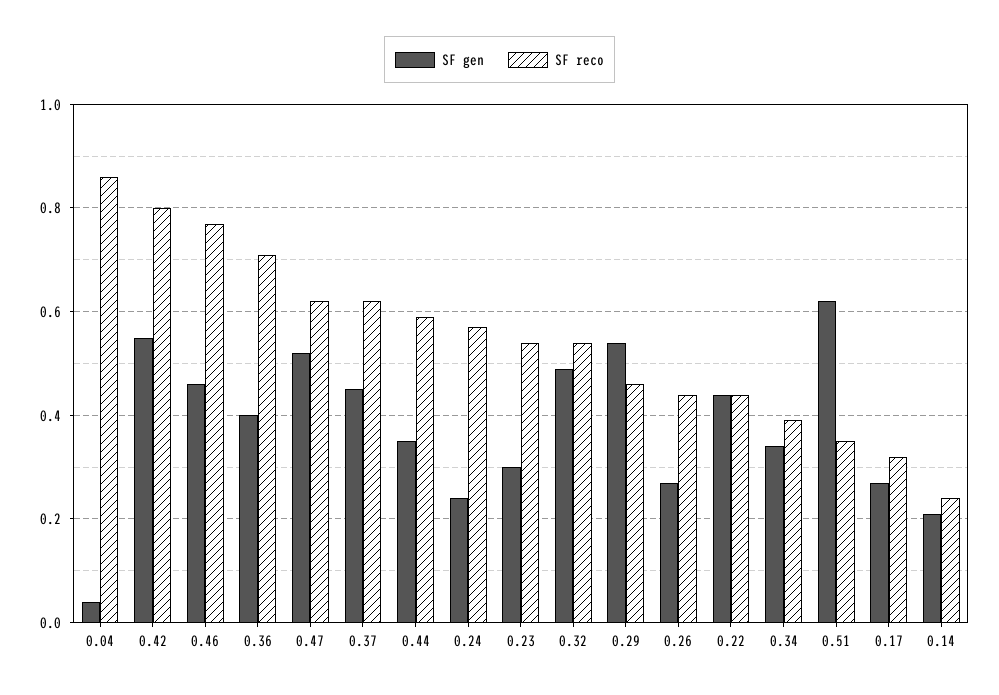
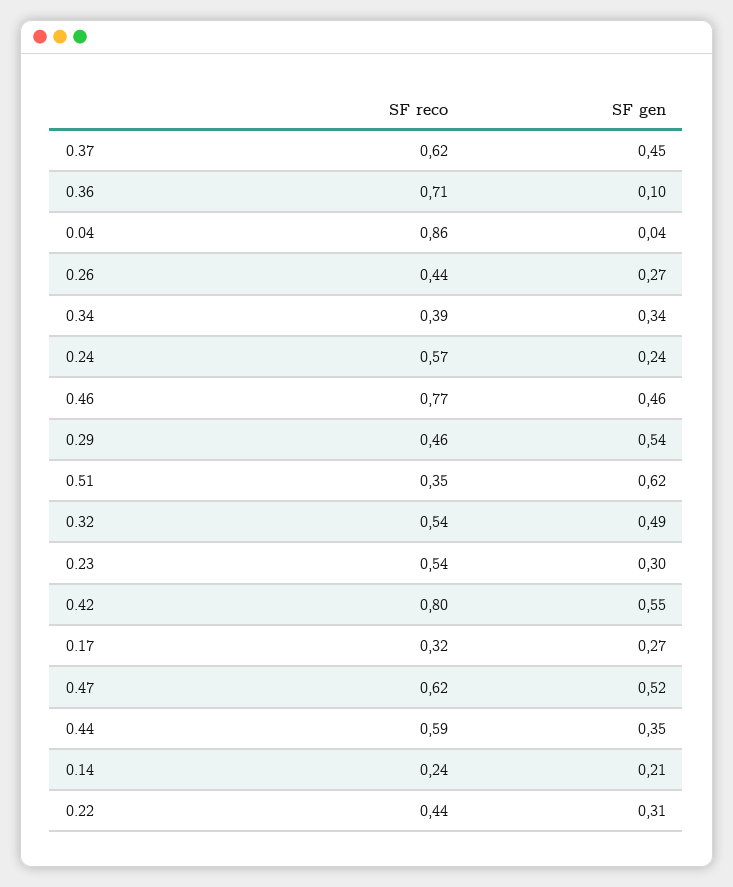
  {
    "SF gen": {
      "0.04": 0.04,
      "0.42": 0.55,
      "0.46": 0.46,
-     "0.36": 0.4,
+     "0.36": 0.1,
      "0.47": 0.52,
      "0.37": 0.45,
      "0.44": 0.35,
      "0.24": 0.24,
      "0.23": 0.3,
      "0.32": 0.49,
      "0.29": 0.54,
      "0.26": 0.27,
-     "0.22": 0.45,
+     "0.22": 0.31,
      "0.34": 0.34,
      "0.51": 0.62,
      "0.17": 0.27,
      "0.14": 0.21
    },
    "SF reco": {
      "0.04": 0.86,
      "0.42": 0.8,
      "0.46": 0.77,
      "0.36": 0.71,
      "0.47": 0.62,
      "0.37": 0.62,
      "0.44": 0.59,
      "0.24": 0.57,
      "0.23": 0.54,
      "0.32": 0.54,
      "0.29": 0.46,
      "0.26": 0.44,
      "0.22": 0.44,
      "0.34": 0.39,
      "0.51": 0.35,
      "0.17": 0.32,
      "0.14": 0.24
    }
  }

